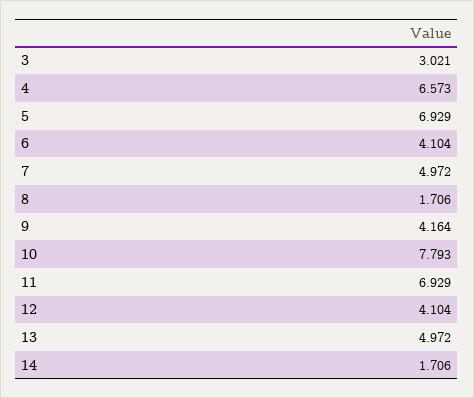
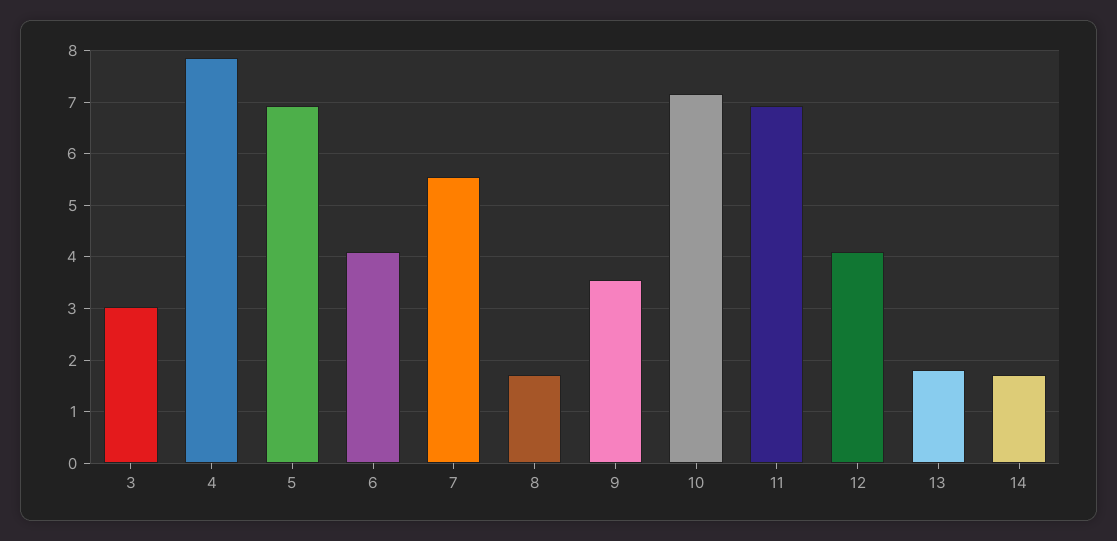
  {
    "3": 3.021,
-   "4": 6.573,
+   "4": 7.8,
    "5": 6.929,
    "6": 4.104,
-   "7": 4.972,
+   "7": 5.6,
    "8": 1.706,
-   "9": 4.164,
+   "9": 3.6,
-   "10": 7.793,
+   "10": 7.2,
    "11": 6.929,
    "12": 4.104,
-   "13": 4.972,
+   "13": 1.8,
    "14": 1.706
  }

